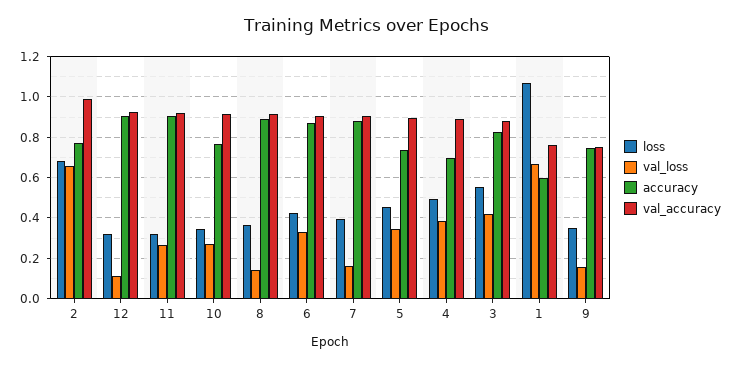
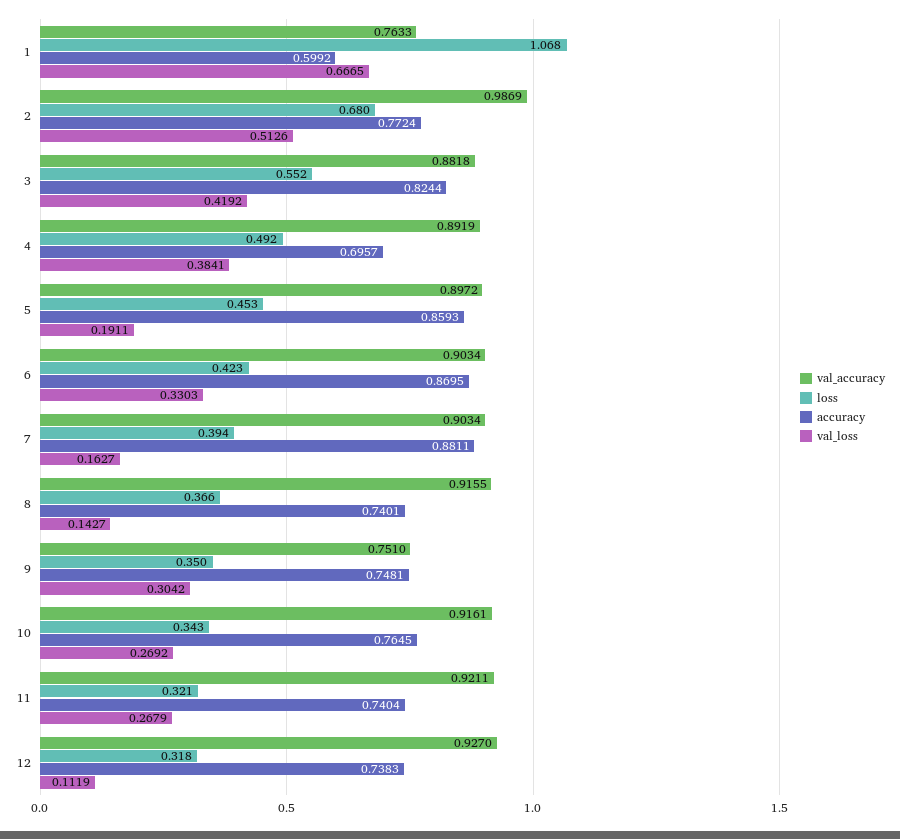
  {
    "loss": {
      "2": 0.68,
      "12": 0.318,
      "11": 0.321,
      "10": 0.343,
      "8": 0.366,
      "6": 0.423,
      "7": 0.394,
      "5": 0.453,
      "4": 0.492,
      "3": 0.552,
      "1": 1.068,
      "9": 0.35
    },
    "val_loss": {
-     "2": 0.65,
+     "2": 0.5126,
      "12": 0.1119,
      "11": 0.2679,
      "10": 0.2692,
      "8": 0.1427,
      "6": 0.3303,
      "7": 0.1627,
-     "5": 0.35,
+     "5": 0.1911,
      "4": 0.3841,
      "3": 0.4192,
      "1": 0.6665,
-     "9": 0.15
+     "9": 0.3042
    },
    "accuracy": {
      "2": 0.7724,
-     "12": 0.9,
+     "12": 0.7383,
-     "11": 0.9,
+     "11": 0.7404,
      "10": 0.7645,
-     "8": 0.9,
+     "8": 0.7401,
      "6": 0.8695,
      "7": 0.8811,
-     "5": 0.75,
+     "5": 0.8593,
      "4": 0.6957,
      "3": 0.8244,
      "1": 0.5992,
      "9": 0.7481
    },
    "val_accuracy": {
      "2": 0.9869,
      "12": 0.927,
      "11": 0.9211,
      "10": 0.9161,
      "8": 0.9155,
      "6": 0.9034,
      "7": 0.9034,
      "5": 0.8972,
      "4": 0.8919,
      "3": 0.8818,
      "1": 0.7633,
      "9": 0.751
    }
  }

